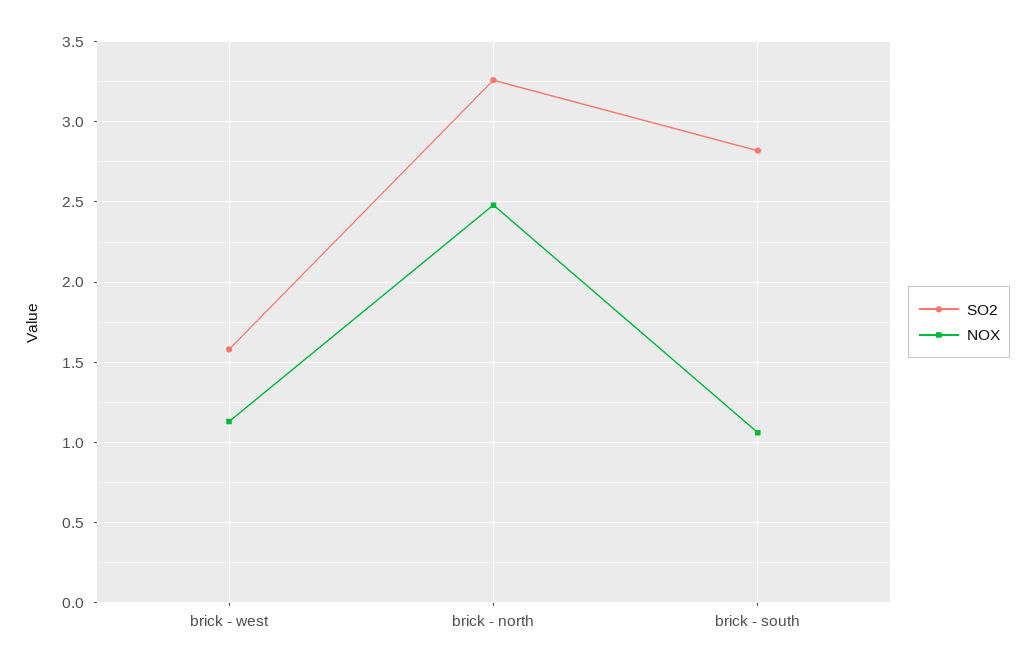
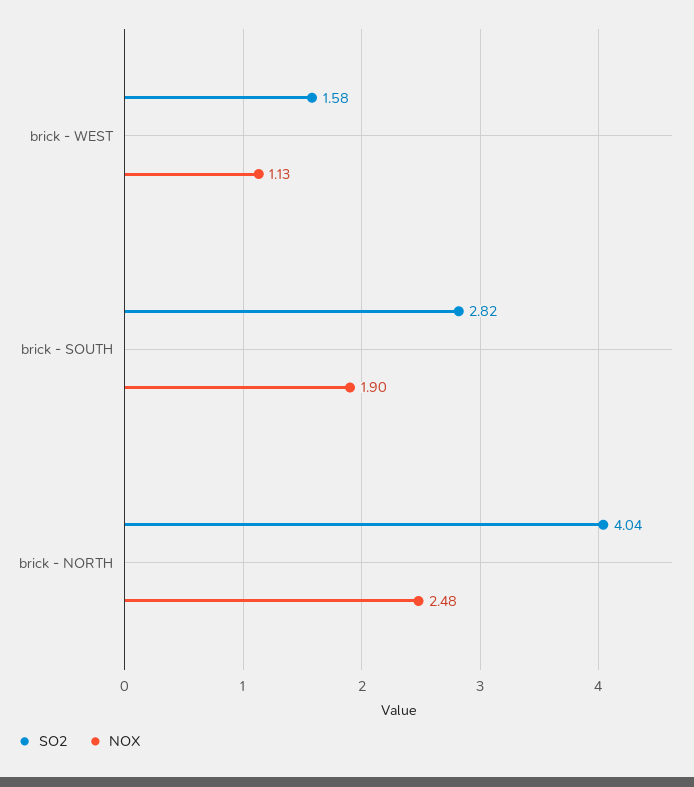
  {
    "SO2": {
      "brick - west": 1.58,
-     "brick - north": 3.25,
+     "brick - north": 4.04,
      "brick - south": 2.82
    },
    "NOX": {
      "brick - west": 1.13,
      "brick - north": 2.48,
-     "brick - south": 1.05
+     "brick - south": 1.9
    }
  }

